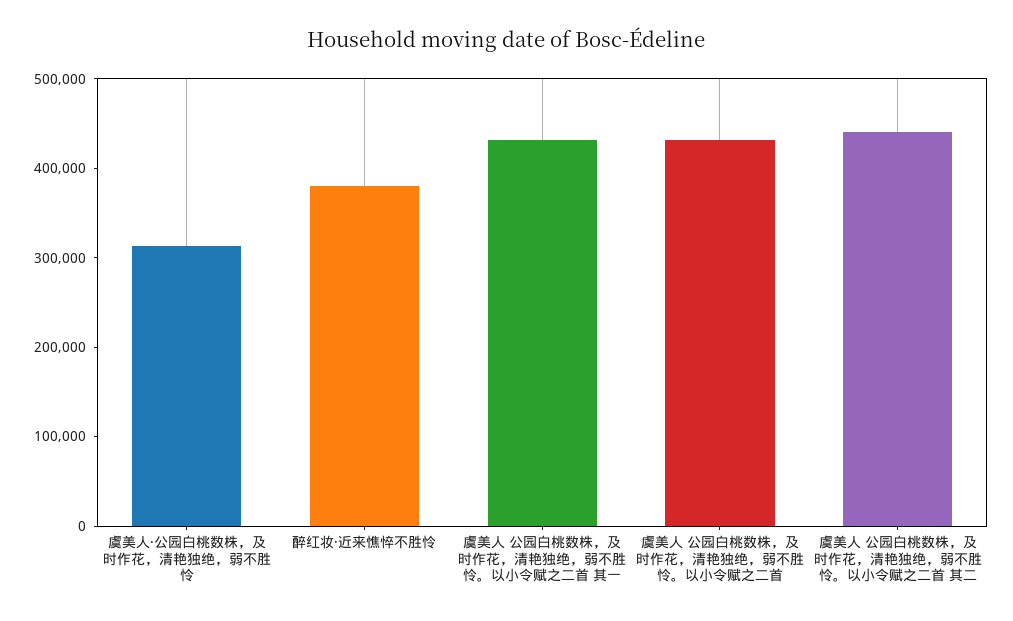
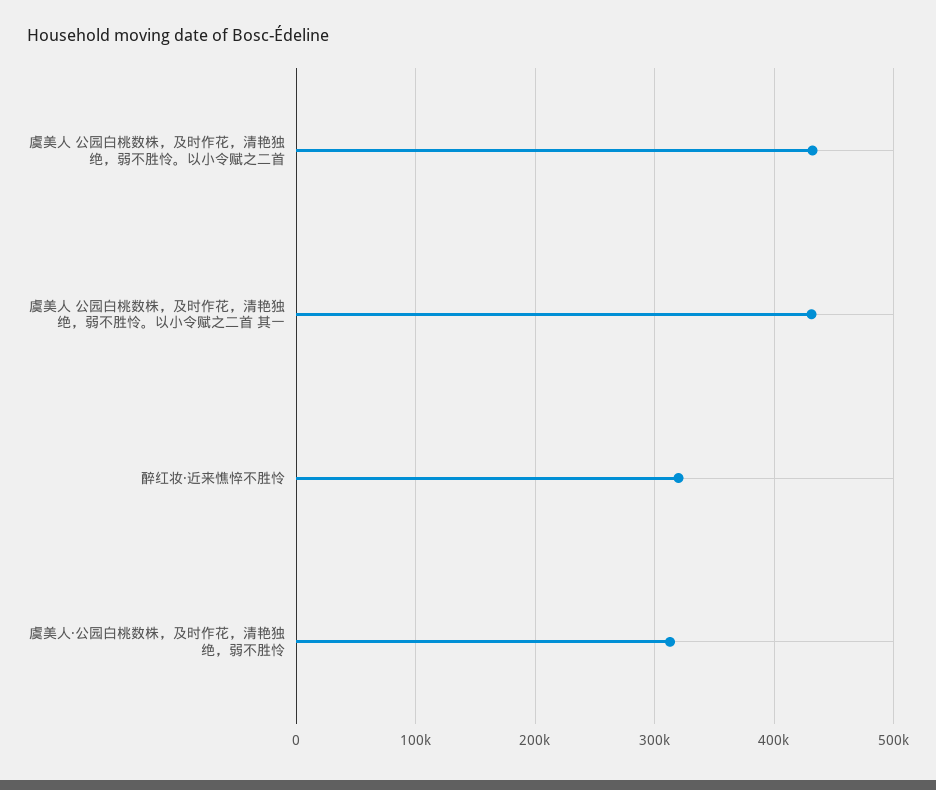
  {
    "虞美人·公园白桃数株，及时作花，清艳独绝，弱不胜怜": 310000,
-   "醉红妆·近来憔悴不胜怜": 380000,
+   "醉红妆·近来憔悴不胜怜": 320000,
    "虞美人 公园白桃数株，及时作花，清艳独绝，弱不胜怜。以小令赋之二首 其一": 430000,
-   "虞美人 公园白桃数株，及时作花，清艳独绝，弱不胜怜。以小令赋之二首": 430000,
+   "虞美人 公园白桃数株，及时作花，清艳独绝，弱不胜怜。以小令赋之二首": 430000
-   "虞美人 公园白桃数株，及时作花，清艳独绝，弱不胜怜。以小令赋之二首 其二": 440000
  }

